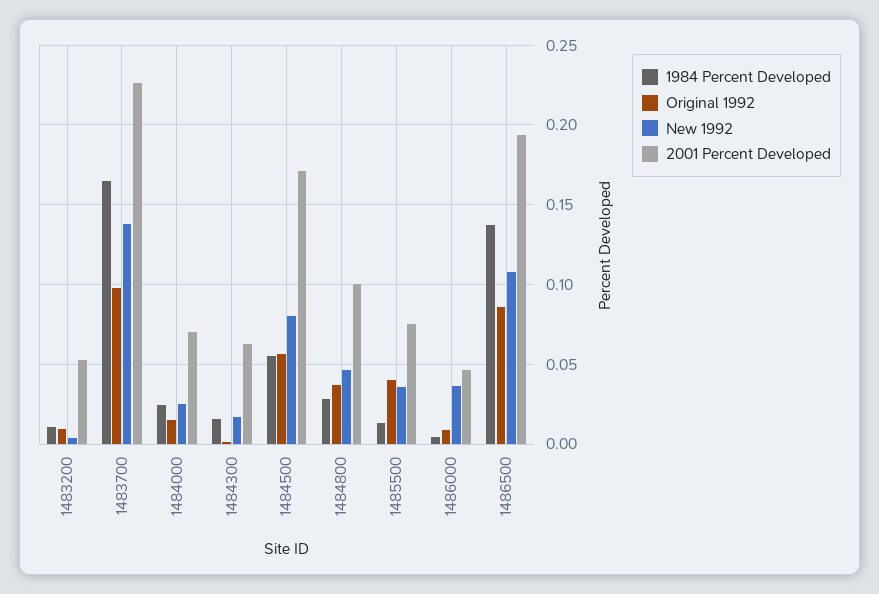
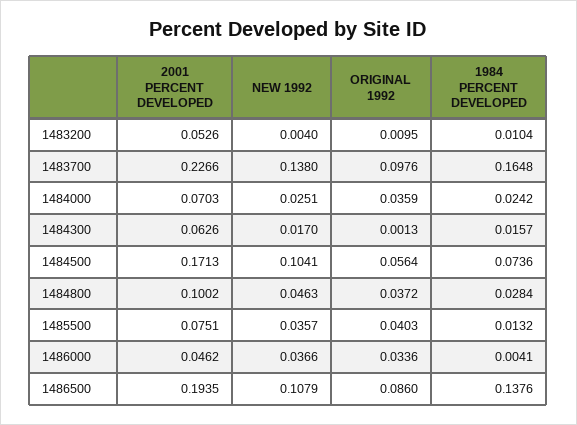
  {
    "1984 Percent Developed": {
      "1483200": 0.0104,
      "1483700": 0.1648,
      "1484000": 0.0242,
      "1484300": 0.0157,
-     "1484500": 0.055,
+     "1484500": 0.0736,
      "1484800": 0.0284,
      "1485500": 0.0132,
      "1486000": 0.0041,
      "1486500": 0.1376
    },
    "Original 1992": {
      "1483200": 0.0095,
      "1483700": 0.0976,
-     "1484000": 0.015,
+     "1484000": 0.0359,
      "1484300": 0.0013,
      "1484500": 0.0564,
      "1484800": 0.0372,
      "1485500": 0.0403,
-     "1486000": 0.01,
+     "1486000": 0.0336,
      "1486500": 0.086
    },
    "New 1992": {
      "1483200": 0.004,
      "1483700": 0.138,
      "1484000": 0.0251,
      "1484300": 0.017,
-     "1484500": 0.08,
+     "1484500": 0.1041,
      "1484800": 0.0463,
      "1485500": 0.0357,
      "1486000": 0.0366,
      "1486500": 0.1079
    },
    "2001 Percent Developed": {
      "1483200": 0.0526,
      "1483700": 0.2266,
      "1484000": 0.0703,
      "1484300": 0.0626,
      "1484500": 0.1713,
      "1484800": 0.1002,
      "1485500": 0.0751,
      "1486000": 0.0462,
      "1486500": 0.1935
    }
  }

